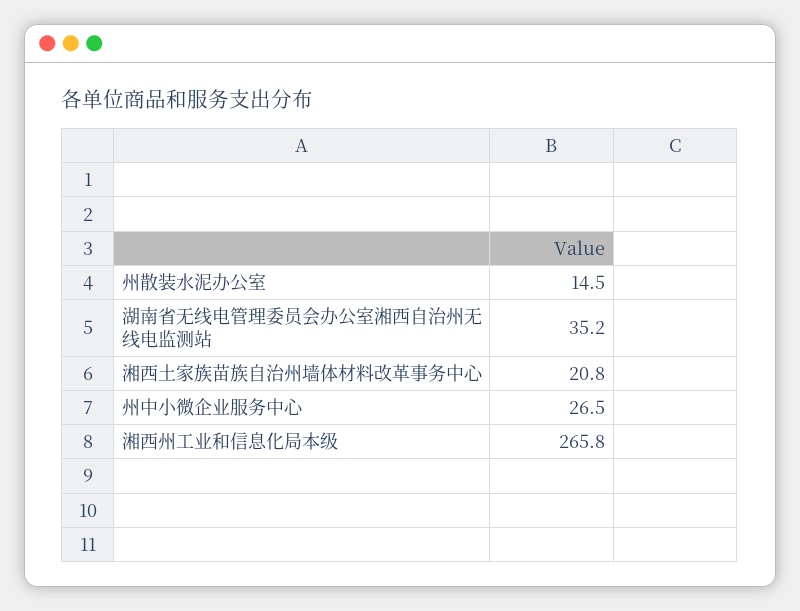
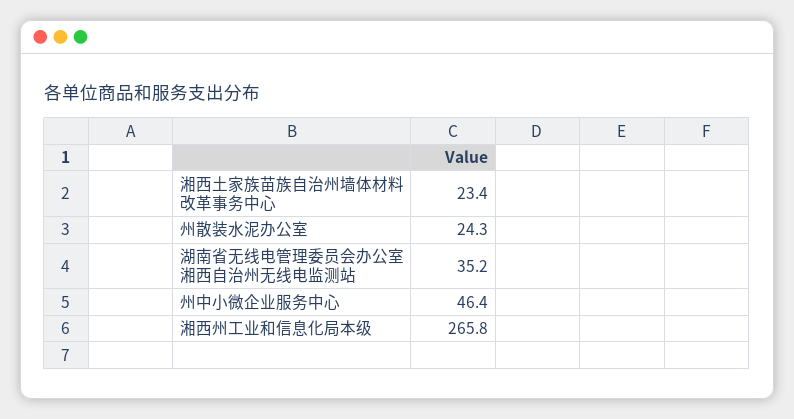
  {
-   "州散装水泥办公室": 14.5,
+   "州散装水泥办公室": 24.3,
    "湖南省无线电管理委员会办公室湘西自治州无线电监测站": 35.2,
-   "湘西土家族苗族自治州墙体材料改革事务中心": 20.8,
+   "湘西土家族苗族自治州墙体材料改革事务中心": 23.4,
-   "州中小微企业服务中心": 26.5,
+   "州中小微企业服务中心": 46.4,
    "湘西州工业和信息化局本级": 265.8
  }

